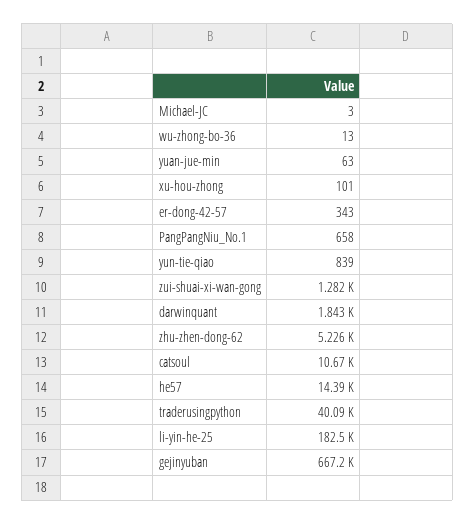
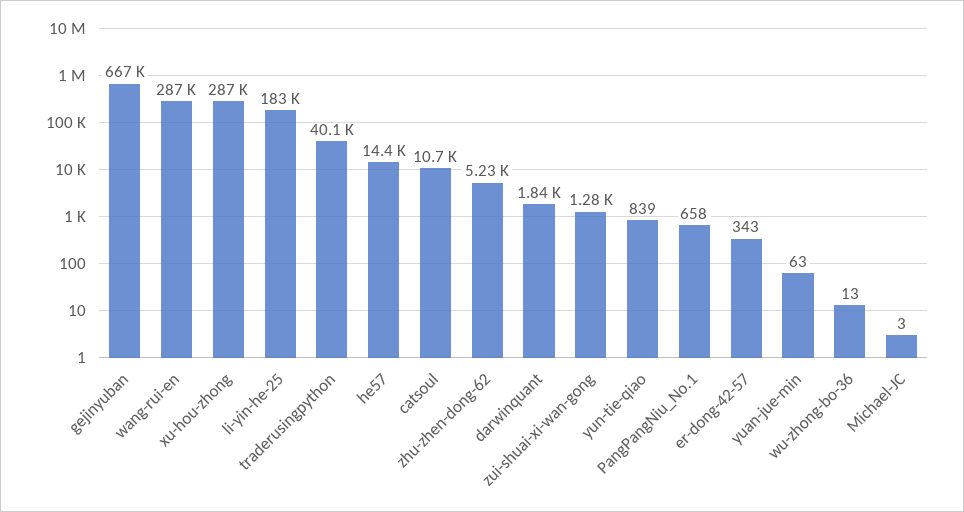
  {
    "Michael-JC": 3,
    "wu-zhong-bo-36": 13,
    "yuan-jue-min": 63,
-   "xu-hou-zhong": 101,
+   "xu-hou-zhong": 287000,
    "er-dong-42-57": 343,
    "PangPangNiu_No.1": 658,
    "yun-tie-qiao": 839,
    "zui-shuai-xi-wan-gong": 1282,
    "darwinquant": 1843,
    "zhu-zhen-dong-62": 5226,
    "catsoul": 10670,
    "he57": 14390,
    "traderusingpython": 40090,
    "li-yin-he-25": 182500,
-   "gejinyuban": 667200
+   "gejinyuban": 667200,
+   "wang-rui-en": 287000
  }

